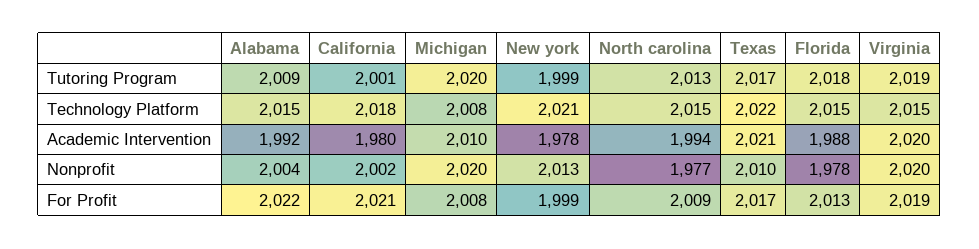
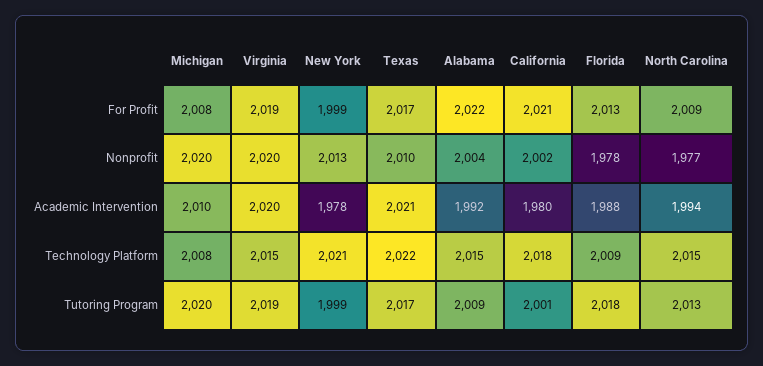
  {
    "Alabama": {
      "Tutoring Program": 2009,
      "Technology Platform": 2015,
      "Academic Intervention": 1992,
      "Nonprofit": 2004,
      "For Profit": 2022
    },
    "California": {
      "Tutoring Program": 2001,
      "Technology Platform": 2018,
      "Academic Intervention": 1980,
      "Nonprofit": 2002,
      "For Profit": 2021
    },
    "Michigan": {
      "Tutoring Program": 2020,
      "Technology Platform": 2008,
      "Academic Intervention": 2010,
      "Nonprofit": 2020,
      "For Profit": 2008
    },
    "New york": {
      "Tutoring Program": 1999,
      "Technology Platform": 2021,
      "Academic Intervention": 1978,
      "Nonprofit": 2013,
      "For Profit": 1999
    },
    "North carolina": {
      "Tutoring Program": 2013,
      "Technology Platform": 2015,
      "Academic Intervention": 1994,
      "Nonprofit": 1977,
      "For Profit": 2009
    },
    "Texas": {
      "Tutoring Program": 2017,
      "Technology Platform": 2022,
      "Academic Intervention": 2021,
      "Nonprofit": 2010,
      "For Profit": 2017
    },
    "Florida": {
      "Tutoring Program": 2018,
-     "Technology Platform": 2015,
+     "Technology Platform": 2009,
      "Academic Intervention": 1988,
      "Nonprofit": 1978,
      "For Profit": 2013
    },
    "Virginia": {
      "Tutoring Program": 2019,
      "Technology Platform": 2015,
      "Academic Intervention": 2020,
      "Nonprofit": 2020,
      "For Profit": 2019
    }
  }

